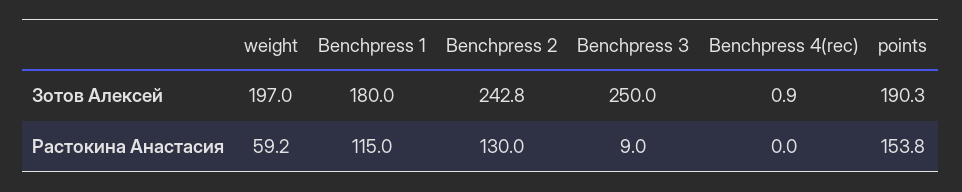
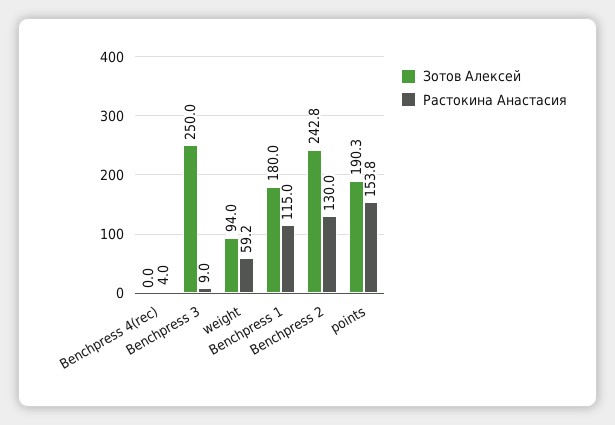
  {
    "Зотов Алексей": {
-     "weight": 197,
+     "weight": 94,
      "Benchpress 1": 180,
      "Benchpress 2": 242.8,
      "Benchpress 3": 250,
-     "Benchpress 4(rec)": 0.9,
+     "Benchpress 4(rec)": 0,
      "points": 190.3
    },
    "Растокина Анастасия": {
      "weight": 59.2,
      "Benchpress 1": 115,
      "Benchpress 2": 130,
      "Benchpress 3": 9,
-     "Benchpress 4(rec)": 0,
+     "Benchpress 4(rec)": 4,
      "points": 153.8
    }
  }

